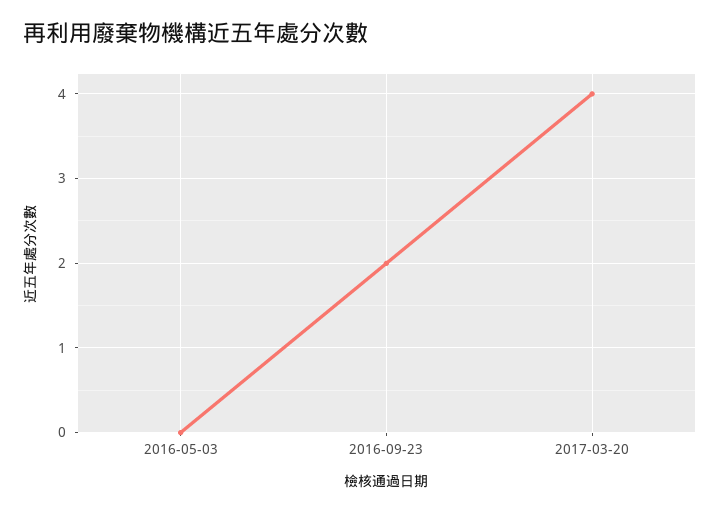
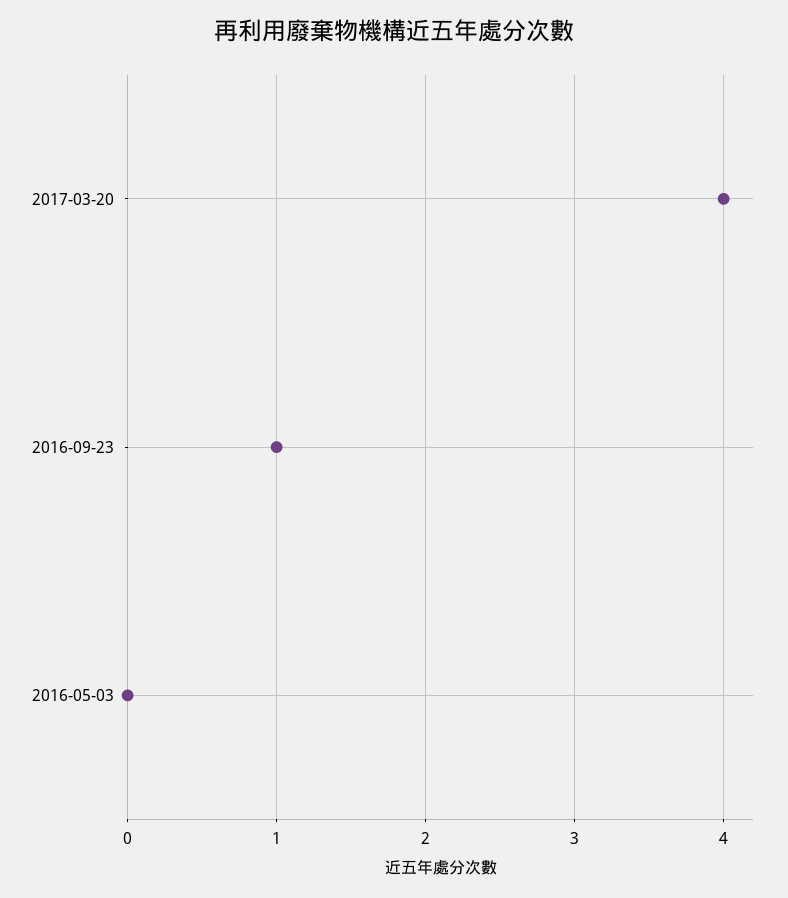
  {
    "2016-05-03": 0,
-   "2016-09-23": 2,
+   "2016-09-23": 1,
    "2017-03-20": 4
  }

